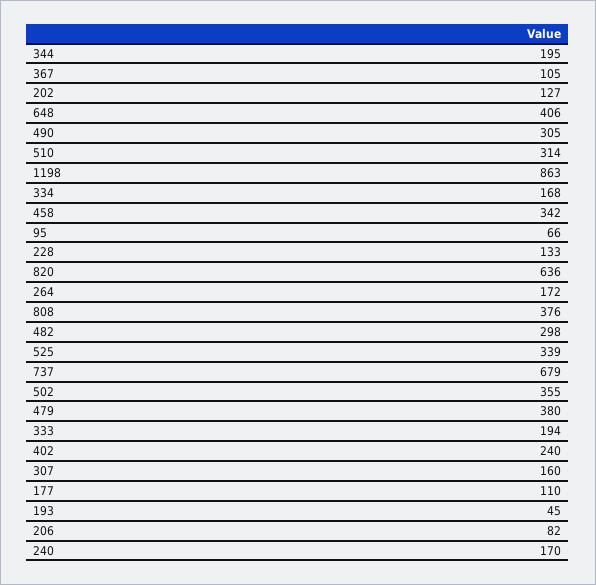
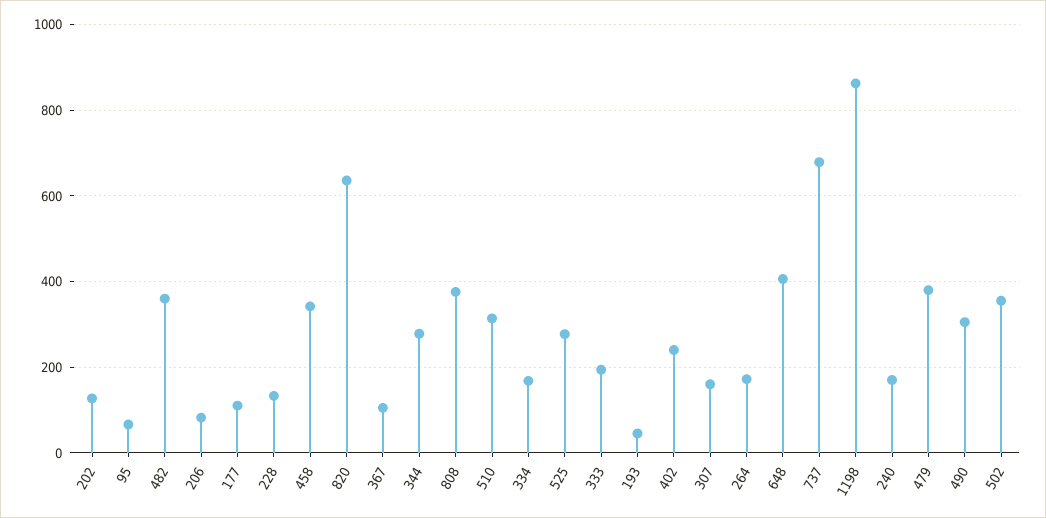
  {
-   "344": 195,
+   "344": 280,
    "367": 105,
    "202": 127,
    "648": 406,
    "490": 305,
    "510": 314,
    "1198": 863,
    "334": 168,
    "458": 342,
    "95": 66,
    "228": 133,
    "820": 636,
    "264": 172,
    "808": 376,
-   "482": 298,
+   "482": 360,
-   "525": 339,
+   "525": 280,
    "737": 679,
    "502": 355,
    "479": 380,
    "333": 194,
    "402": 240,
    "307": 160,
    "177": 110,
    "193": 45,
    "206": 82,
    "240": 170
  }

